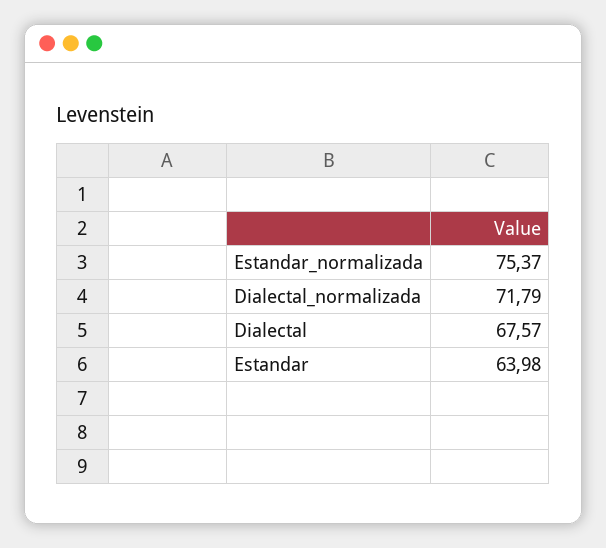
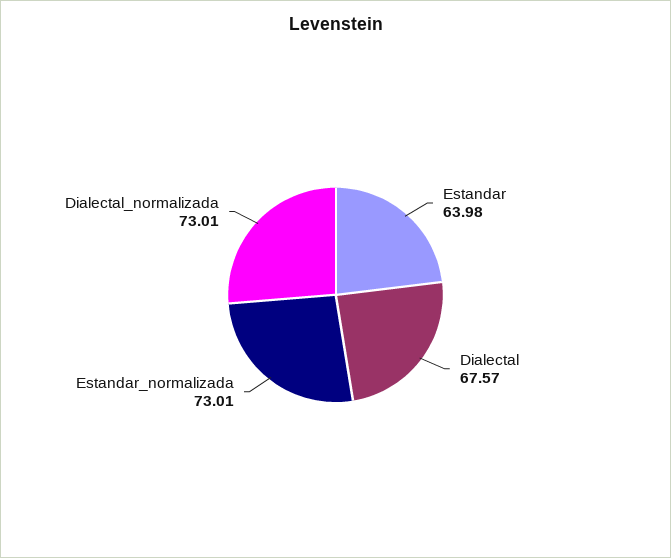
  {
-   "Estandar_normalizada": 75.37,
+   "Estandar_normalizada": 73.01,
-   "Dialectal_normalizada": 71.79,
+   "Dialectal_normalizada": 73.01,
    "Dialectal": 67.57,
    "Estandar": 63.98
  }

